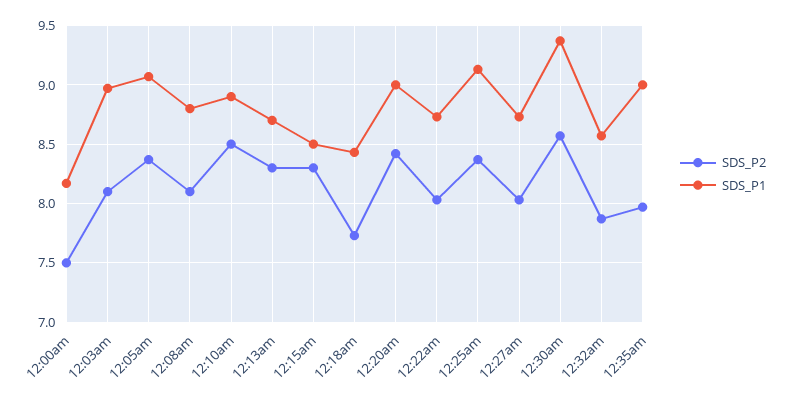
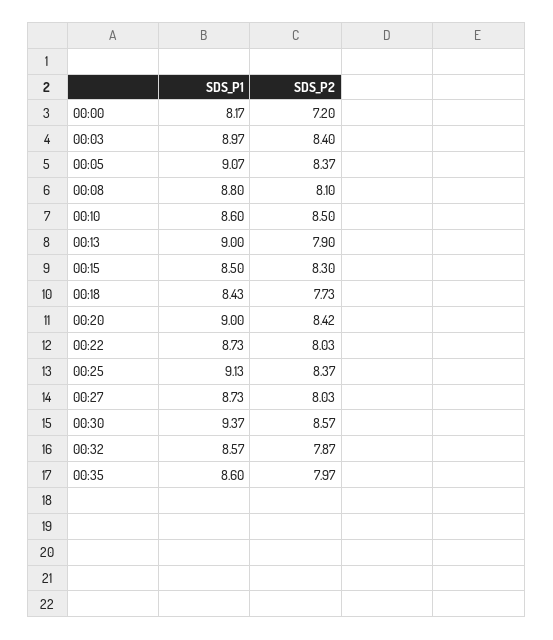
  {
    "SDS_P2": {
-     "12:00am": 7.5,
+     "12:00am": 7.2,
-     "12:03am": 8.1,
+     "12:03am": 8.4,
      "12:05am": 8.37,
      "12:08am": 8.1,
      "12:10am": 8.5,
-     "12:13am": 8.3,
+     "12:13am": 7.9,
      "12:15am": 8.3,
      "12:18am": 7.73,
      "12:20am": 8.42,
      "12:22am": 8.03,
      "12:25am": 8.37,
      "12:27am": 8.03,
      "12:30am": 8.57,
      "12:32am": 7.87,
      "12:35am": 7.97
    },
    "SDS_P1": {
      "12:00am": 8.17,
      "12:03am": 8.97,
      "12:05am": 9.07,
      "12:08am": 8.8,
-     "12:10am": 8.9,
+     "12:10am": 8.6,
-     "12:13am": 8.7,
+     "12:13am": 9,
      "12:15am": 8.5,
      "12:18am": 8.43,
      "12:20am": 9,
      "12:22am": 8.73,
      "12:25am": 9.13,
      "12:27am": 8.73,
      "12:30am": 9.37,
      "12:32am": 8.57,
-     "12:35am": 9
+     "12:35am": 8.6
    }
  }

